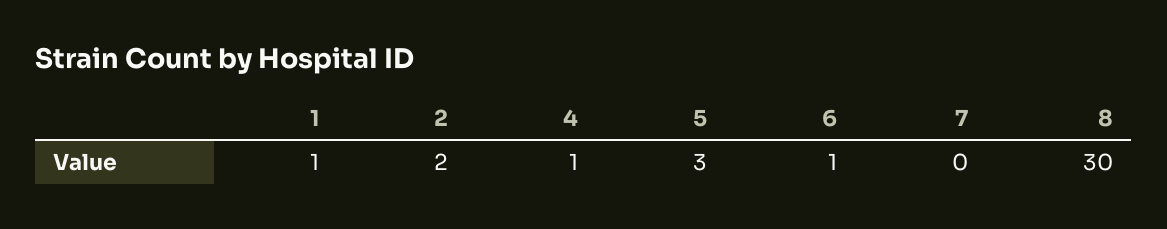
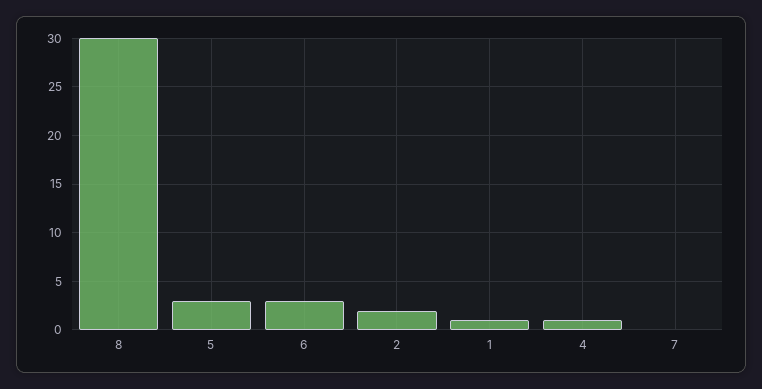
  {
    "1": 1,
    "2": 2,
    "4": 1,
    "5": 3,
-   "6": 1,
+   "6": 3,
    "7": 0,
    "8": 30
  }

